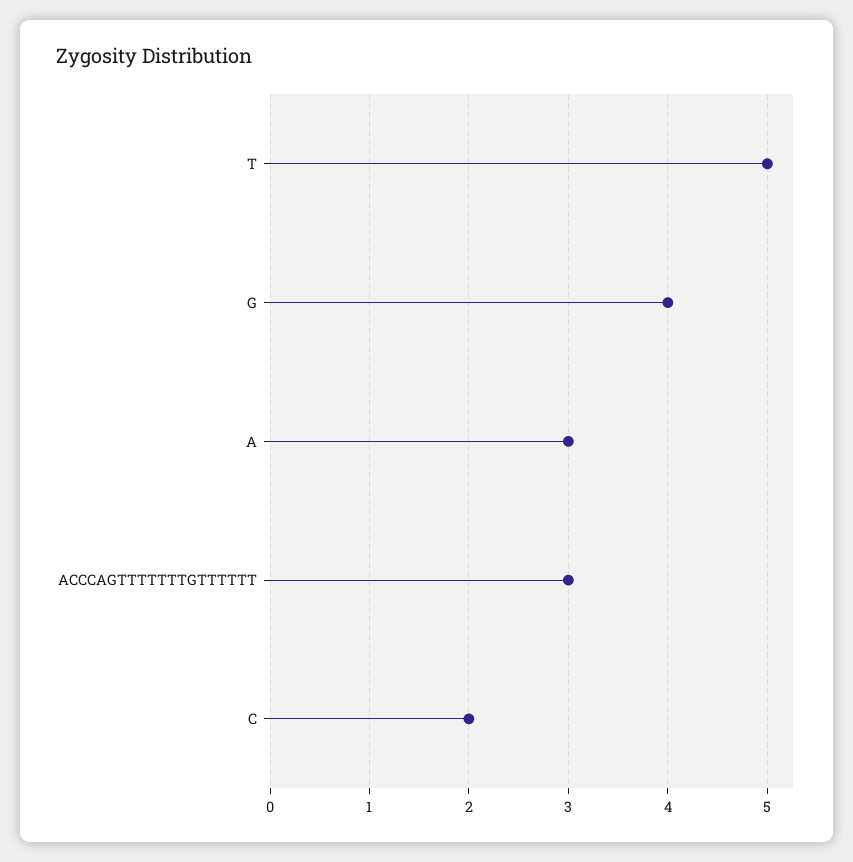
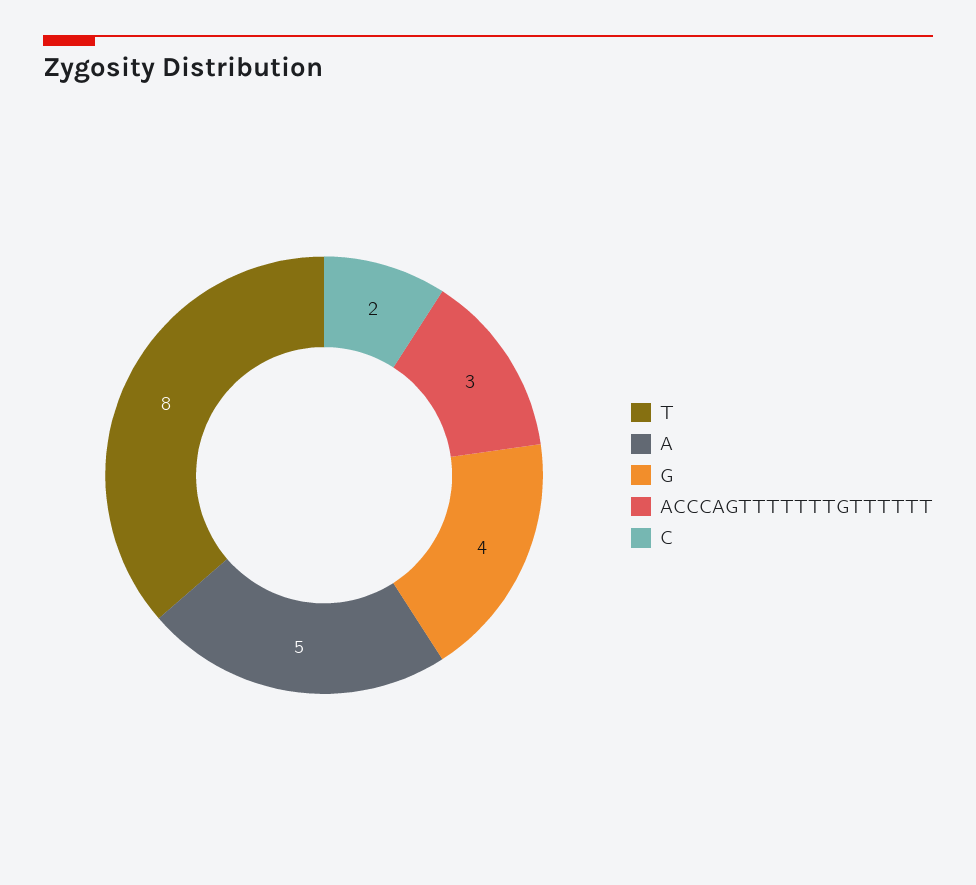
  {
-   "T": 5,
+   "T": 8,
    "G": 4,
-   "A": 3,
+   "A": 5,
    "ACCCAGTTTTTTTGTTTTTT": 3,
    "C": 2
  }

